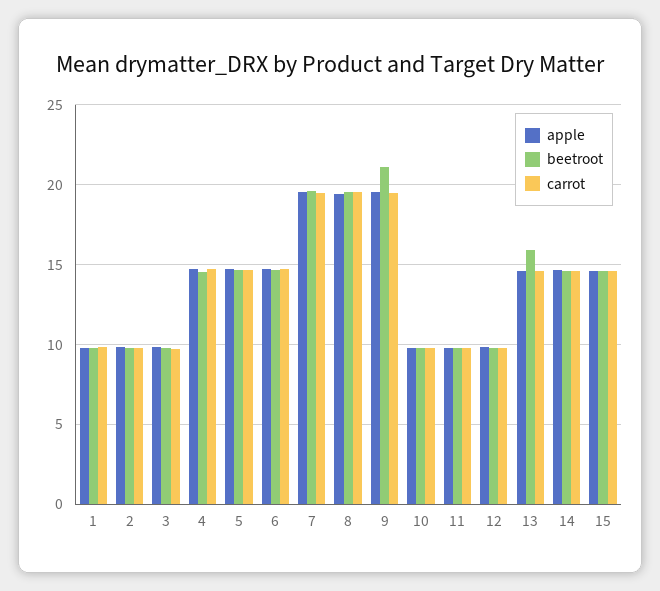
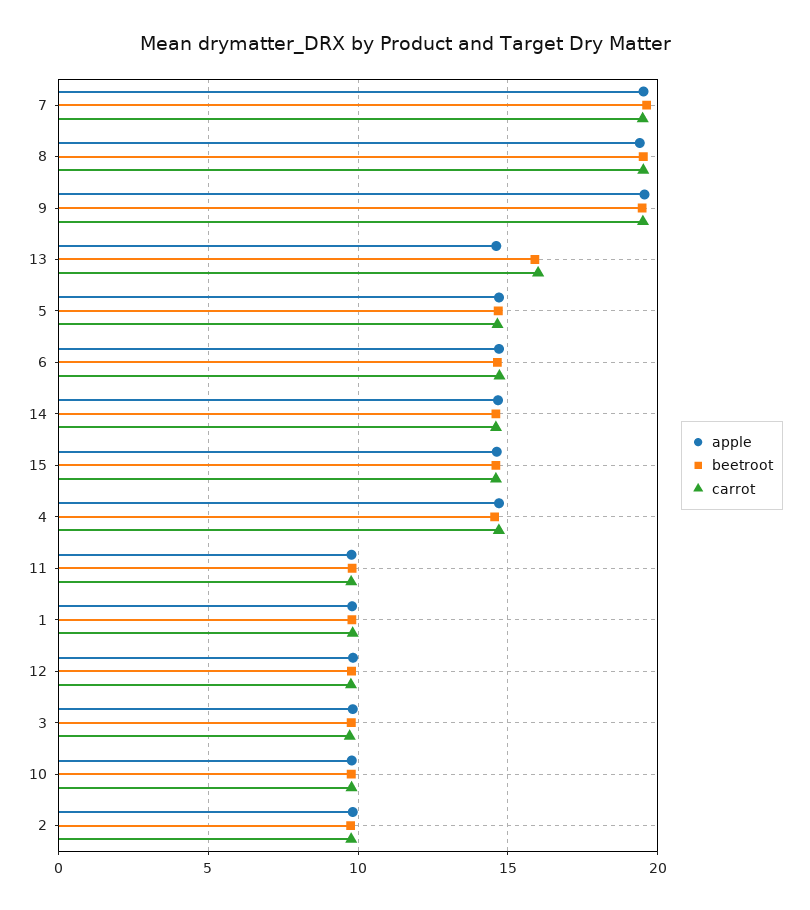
  {
    "apple": {
      "1": 10,
      "2": 10,
      "3": 10,
      "4": 14.5,
      "5": 14.5,
      "6": 14.5,
      "7": 19.5,
      "8": 19.5,
      "9": 19.5,
      "10": 10,
      "11": 10,
      "12": 10,
      "13": 14.5,
      "14": 14.5,
      "15": 14.5
    },
    "beetroot": {
      "1": 10,
      "2": 10,
      "3": 10,
      "4": 14.5,
      "5": 14.5,
      "6": 14.5,
      "7": 19.5,
      "8": 19.5,
-     "9": 21,
+     "9": 19.5,
      "10": 10,
      "11": 10,
      "12": 10,
      "13": 16,
      "14": 14.5,
      "15": 14.5
    },
    "carrot": {
      "1": 10,
      "2": 10,
      "3": 9.5,
      "4": 14.5,
      "5": 14.5,
      "6": 14.5,
      "7": 19.5,
      "8": 19.5,
      "9": 19.5,
      "10": 10,
      "11": 10,
      "12": 10,
-     "13": 14.5,
+     "13": 16,
      "14": 14.5,
      "15": 14.5
    }
  }

